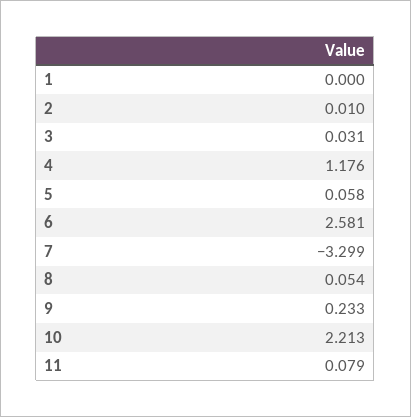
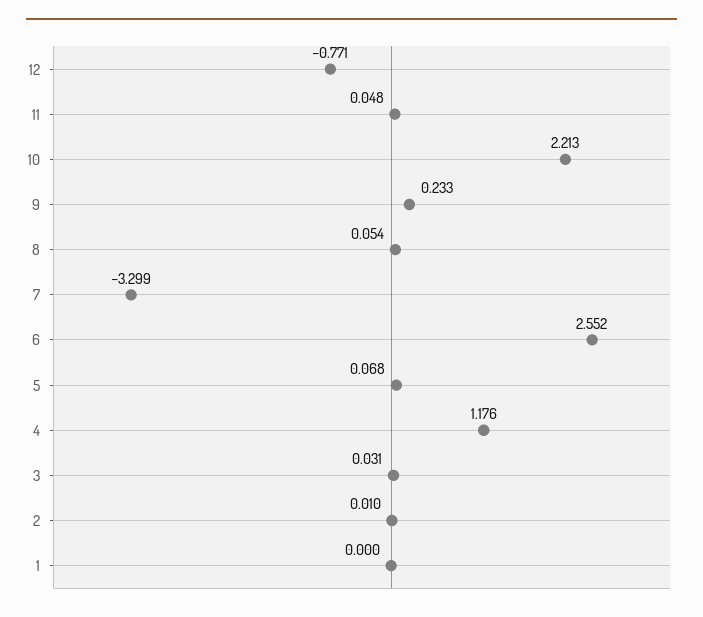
  {
    "1": 0,
    "2": 0.01,
    "3": 0.031,
    "4": 1.176,
-   "5": 0.058,
+   "5": 0.068,
-   "6": 2.581,
+   "6": 2.552,
    "7": -3.299,
    "8": 0.054,
    "9": 0.233,
    "10": 2.213,
-   "11": 0.079
+   "11": 0.048,
+   "12": -0.771
  }

